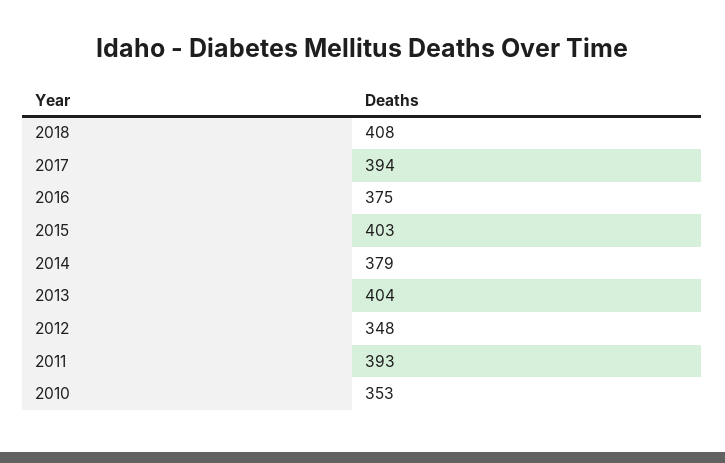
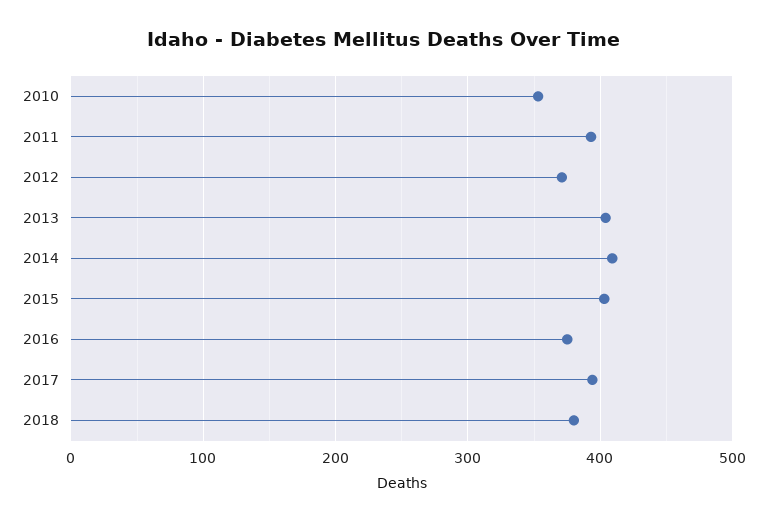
  {
-   "2018": 408,
+   "2018": 380,
    "2017": 394,
    "2016": 375,
    "2015": 403,
-   "2014": 379,
+   "2014": 410,
    "2013": 404,
-   "2012": 348,
+   "2012": 370,
    "2011": 393,
    "2010": 353
  }

